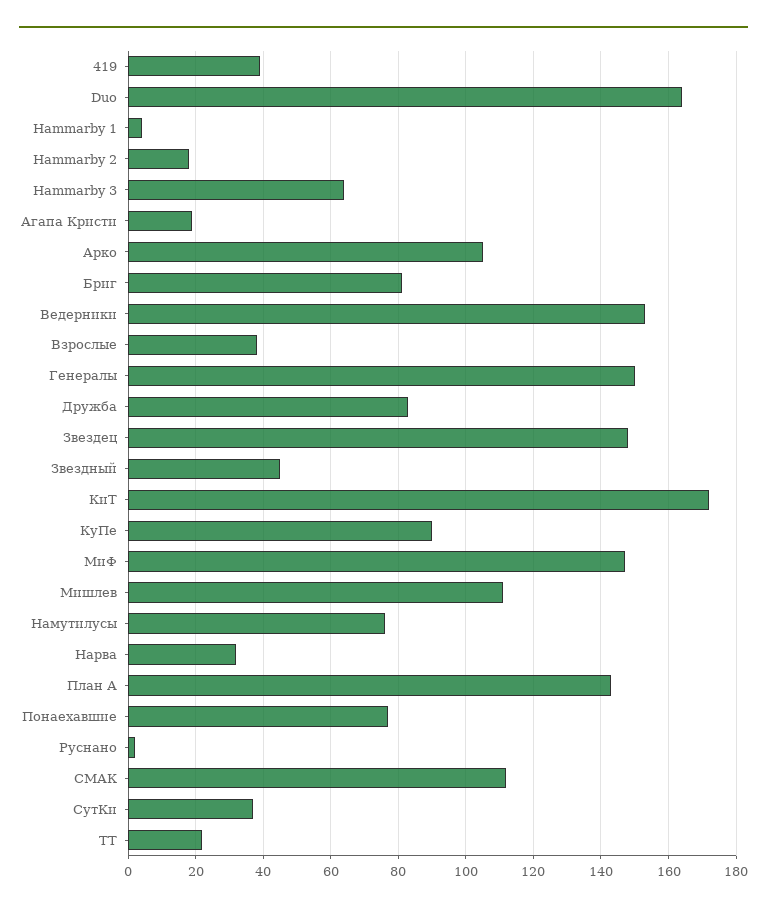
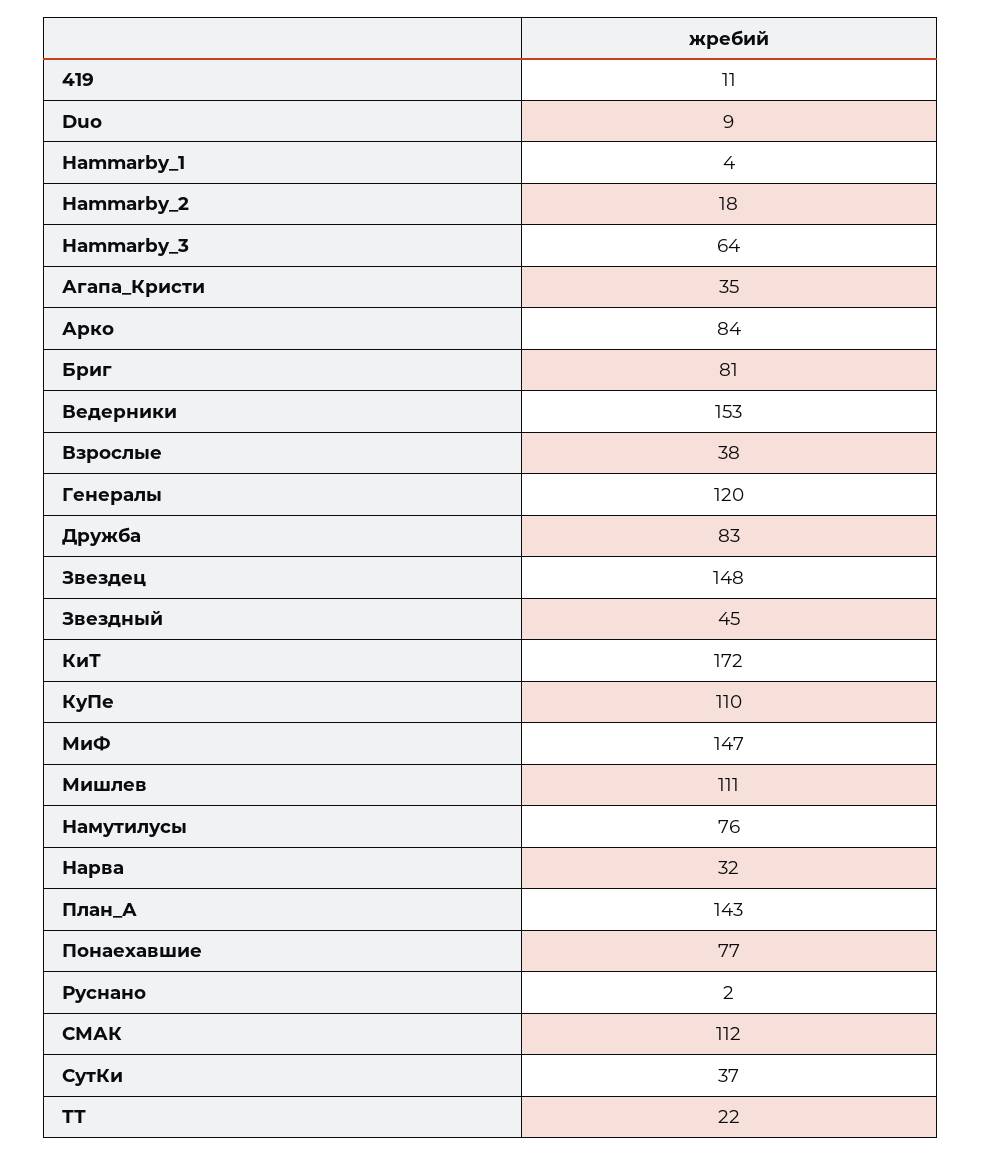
  {
-   "419": 40,
+   "419": 11,
-   "Duo": 165,
+   "Duo": 9,
    "Hammarby 1": 4,
    "Hammarby 2": 18,
    "Hammarby 3": 64,
-   "Агапа Кристи": 20,
+   "Агапа Кристи": 35,
-   "Арко": 105,
+   "Арко": 84,
    "Бриг": 81,
    "Ведерники": 153,
    "Взрослые": 38,
-   "Генералы": 150,
+   "Генералы": 120,
    "Дружба": 83,
    "Звездец": 148,
    "Звездный": 45,
    "КиТ": 172,
-   "КуПе": 90,
+   "КуПе": 110,
    "МиФ": 147,
    "Мишлев": 111,
    "Намутилусы": 76,
    "Нарва": 32,
    "План А": 143,
    "Понаехавшие": 77,
    "Руснано": 2,
    "СМАК": 112,
    "СутКи": 37,
    "ТТ": 22
  }

